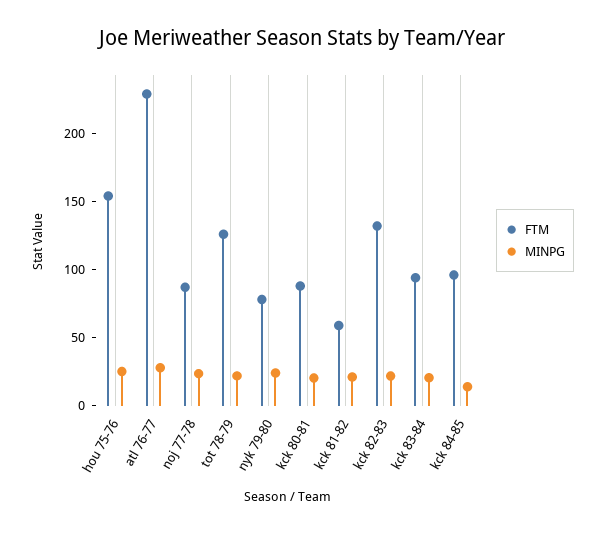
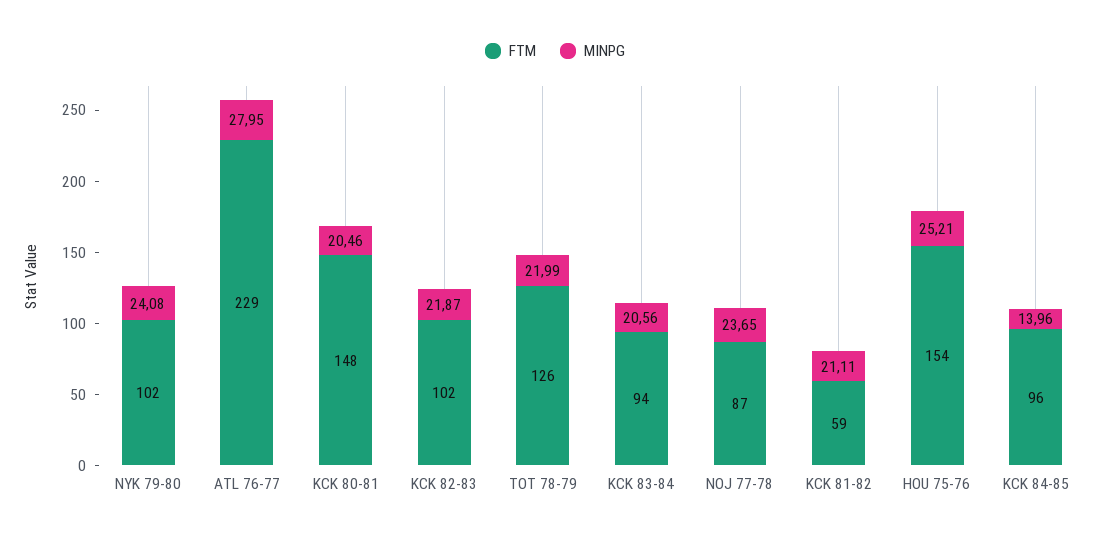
  {
    "FTM": {
      "hou 75-76": 154,
      "atl 76-77": 229,
      "noj 77-78": 87,
      "tot 78-79": 126,
-     "nyk 79-80": 80,
+     "nyk 79-80": 102,
-     "kck 80-81": 90,
+     "kck 80-81": 148,
      "kck 81-82": 59,
-     "kck 82-83": 130,
+     "kck 82-83": 102,
      "kck 83-84": 94,
      "kck 84-85": 96
    },
    "MINPG": {
      "hou 75-76": 25.21,
      "atl 76-77": 27.95,
      "noj 77-78": 23.65,
      "tot 78-79": 21.99,
      "nyk 79-80": 24.08,
      "kck 80-81": 20.46,
      "kck 81-82": 21.11,
      "kck 82-83": 21.87,
      "kck 83-84": 20.56,
      "kck 84-85": 13.96
    }
  }

